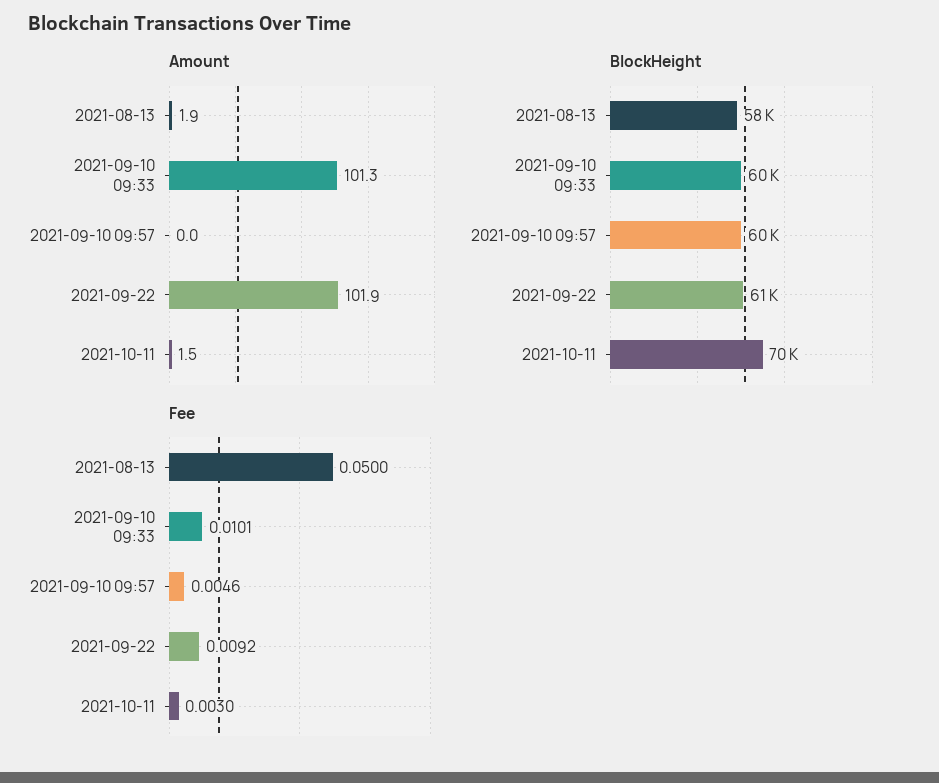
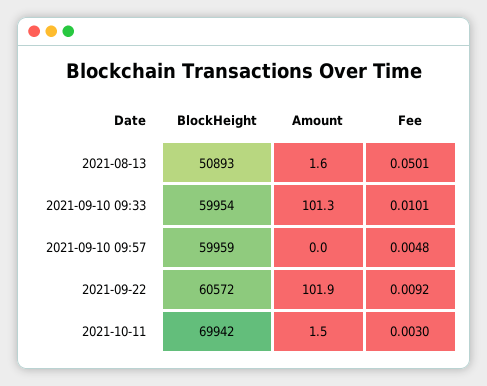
  {
    "Amount": {
-     "2021-08-13": 1.9,
+     "2021-08-13": 1.6,
      "2021-09-10 09:33": 101.3,
      "2021-09-10 09:57": 0,
      "2021-09-22": 101.9,
      "2021-10-11": 1.5
    },
    "BlockHeight": {
-     "2021-08-13": 58000,
+     "2021-08-13": 50893,
      "2021-09-10 09:33": 59954,
      "2021-09-10 09:57": 59959,
      "2021-09-22": 60572,
      "2021-10-11": 69942
    },
    "Fee": {
-     "2021-08-13": 0.05,
+     "2021-08-13": 0.0501,
      "2021-09-10 09:33": 0.0101,
-     "2021-09-10 09:57": 0.0046,
+     "2021-09-10 09:57": 0.0048,
      "2021-09-22": 0.0092,
      "2021-10-11": 0.003
    }
  }

